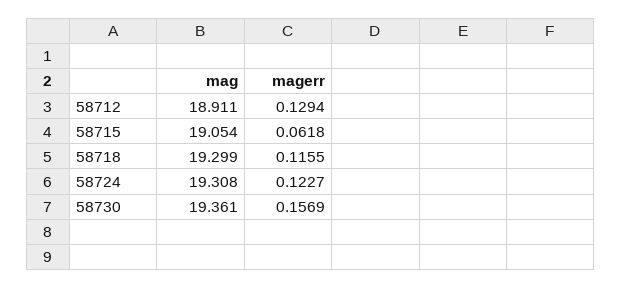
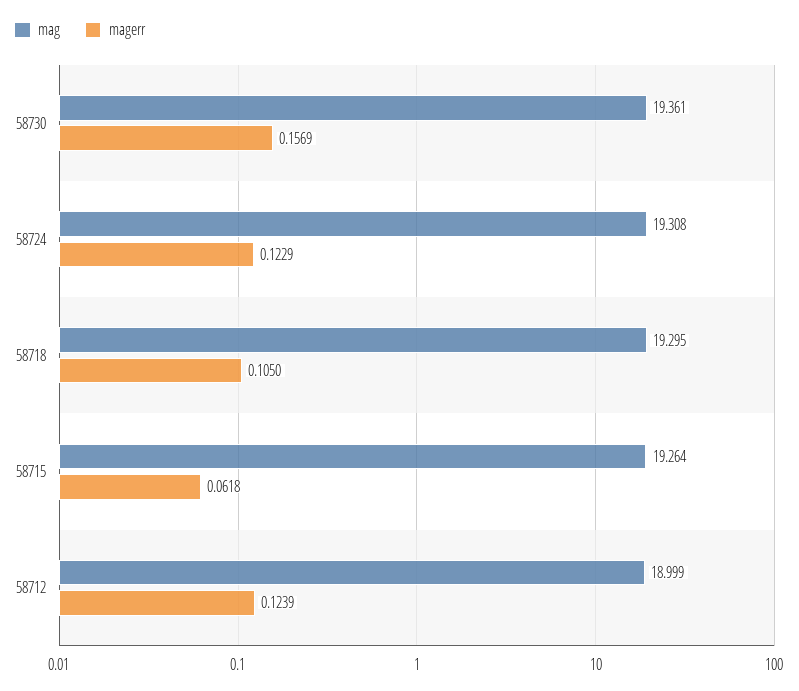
  {
    "mag": {
-     "58712": 18.911,
+     "58712": 18.999,
-     "58715": 19.054,
+     "58715": 19.264,
-     "58718": 19.299,
+     "58718": 19.295,
      "58724": 19.308,
      "58730": 19.361
    },
    "magerr": {
-     "58712": 0.1294,
+     "58712": 0.1239,
      "58715": 0.0618,
-     "58718": 0.1155,
+     "58718": 0.105,
-     "58724": 0.1227,
+     "58724": 0.1229,
      "58730": 0.1569
    }
  }

